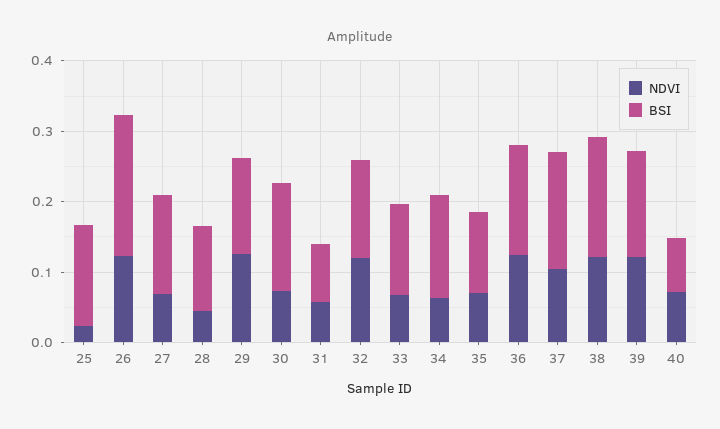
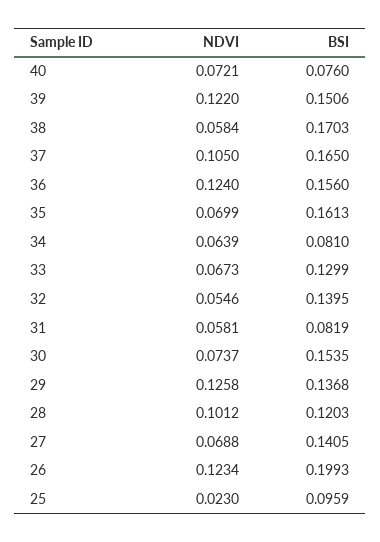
  {
    "NDVI": {
      "25": 0.023,
      "26": 0.1234,
      "27": 0.0688,
-     "28": 0.04,
+     "28": 0.1012,
      "29": 0.1258,
      "30": 0.0737,
      "31": 0.0581,
-     "32": 0.12,
+     "32": 0.0546,
      "33": 0.0673,
      "34": 0.0639,
      "35": 0.0699,
      "36": 0.124,
      "37": 0.105,
-     "38": 0.12,
+     "38": 0.0584,
      "39": 0.122,
      "40": 0.0721
    },
    "BSI": {
-     "25": 0.14,
+     "25": 0.0959,
      "26": 0.1993,
      "27": 0.1405,
      "28": 0.1203,
      "29": 0.1368,
      "30": 0.1535,
      "31": 0.0819,
      "32": 0.1395,
      "33": 0.1299,
-     "34": 0.14,
+     "34": 0.081,
-     "35": 0.12,
+     "35": 0.1613,
      "36": 0.156,
      "37": 0.165,
      "38": 0.1703,
      "39": 0.1506,
      "40": 0.076
    }
  }

